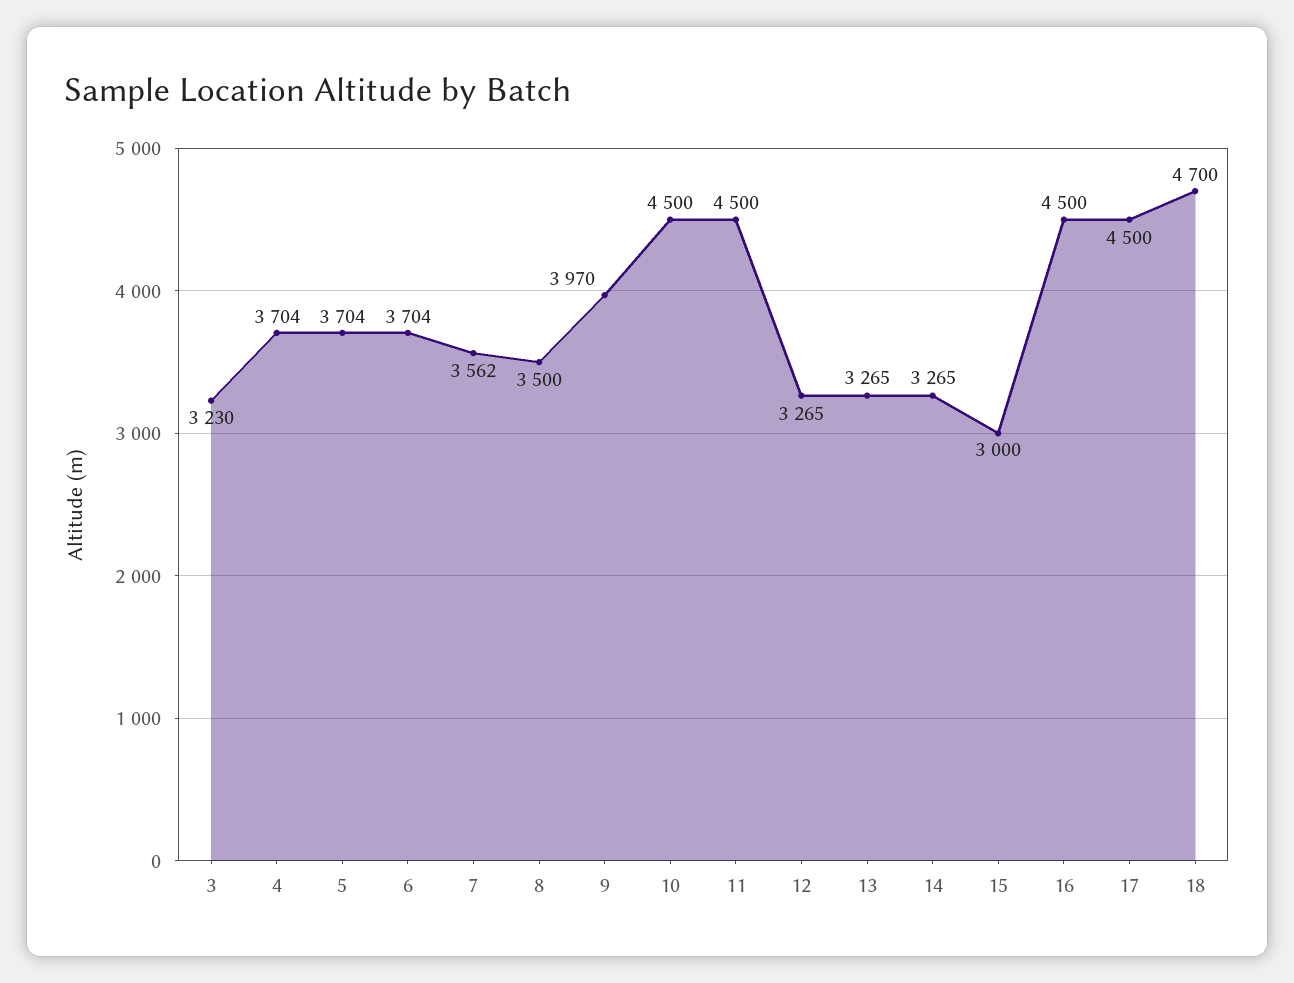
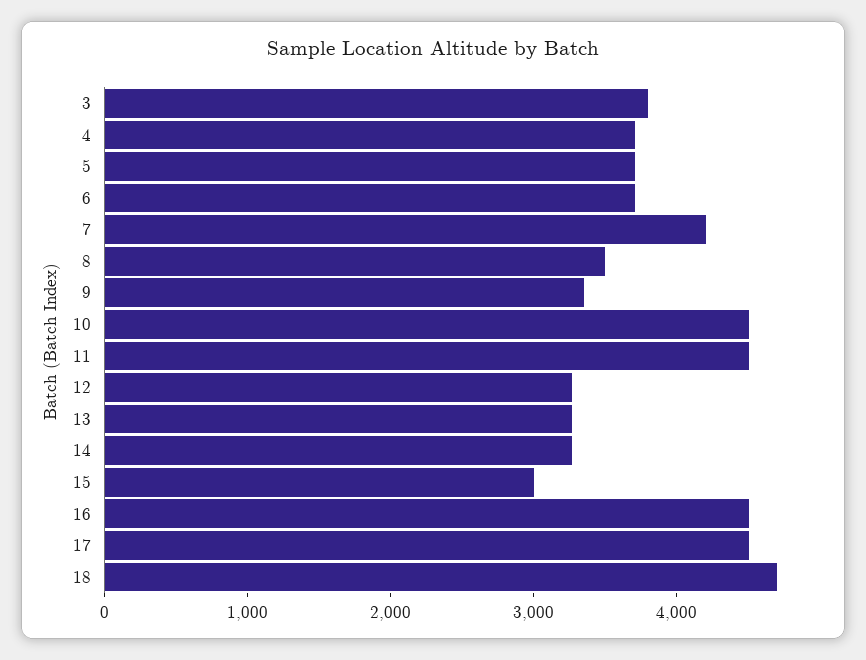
  {
-   "3": 3230,
+   "3": 3800,
    "4": 3704,
    "5": 3704,
    "6": 3704,
-   "7": 3562,
+   "7": 4200,
    "8": 3500,
-   "9": 3970,
+   "9": 3400,
    "10": 4500,
    "11": 4500,
    "12": 3265,
    "13": 3265,
    "14": 3265,
    "15": 3000,
    "16": 4500,
    "17": 4500,
    "18": 4700
  }

